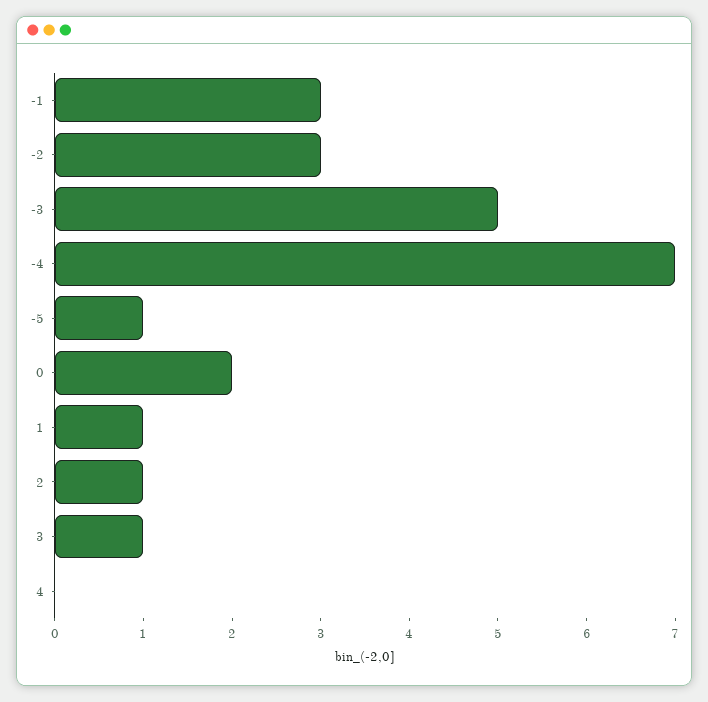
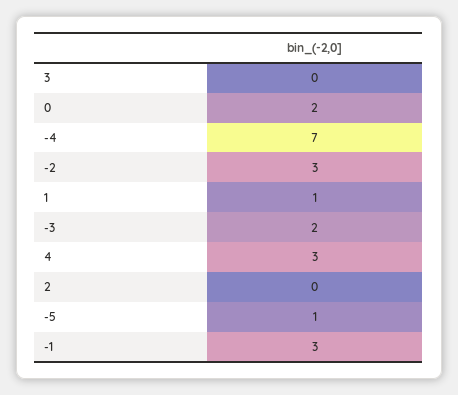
  {
    "-1": 3,
    "-2": 3,
-   "-3": 5,
+   "-3": 2,
    "-4": 7,
    "-5": 1,
    "0": 2,
    "1": 1,
-   "2": 1,
+   "2": 0,
-   "3": 1,
+   "3": 0,
-   "4": 0
+   "4": 3
  }

